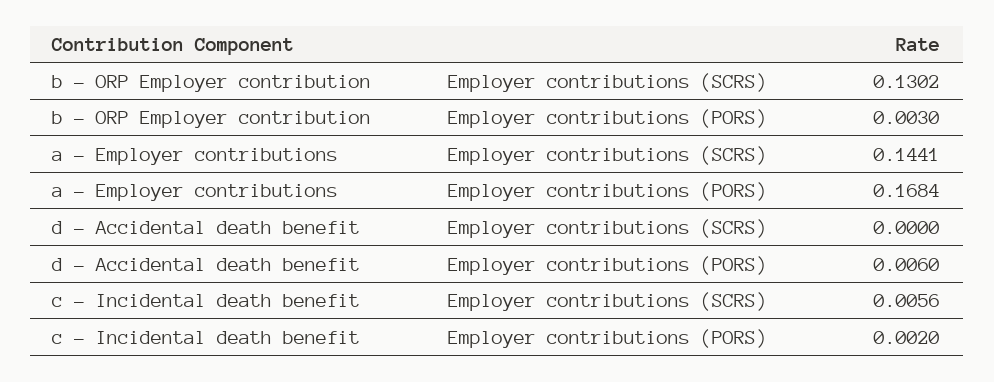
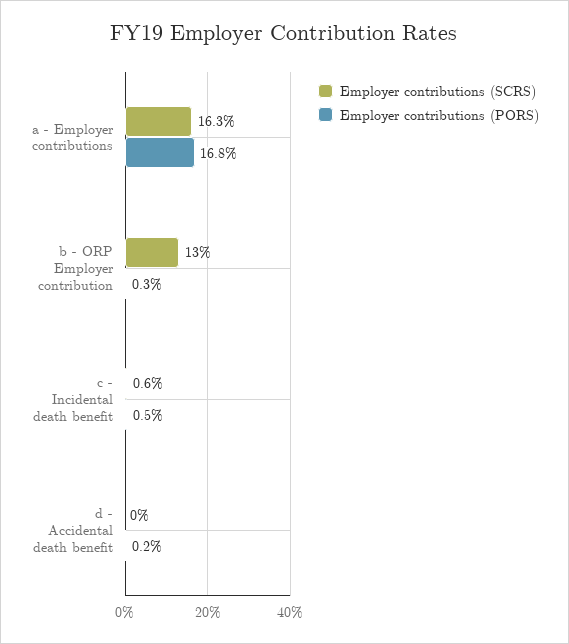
  {
    "Employer contributions (SCRS)": {
      "b - ORP Employer contribution": 0.1302,
-     "a - Employer contributions": 0.1441,
+     "a - Employer contributions": 0.163,
      "d - Accidental death benefit": 0,
      "c - Incidental death benefit": 0.0056
    },
    "Employer contributions (PORS)": {
      "b - ORP Employer contribution": 0.003,
      "a - Employer contributions": 0.1684,
-     "d - Accidental death benefit": 0.006,
+     "d - Accidental death benefit": 0.002,
-     "c - Incidental death benefit": 0.002
+     "c - Incidental death benefit": 0.005
    }
  }

